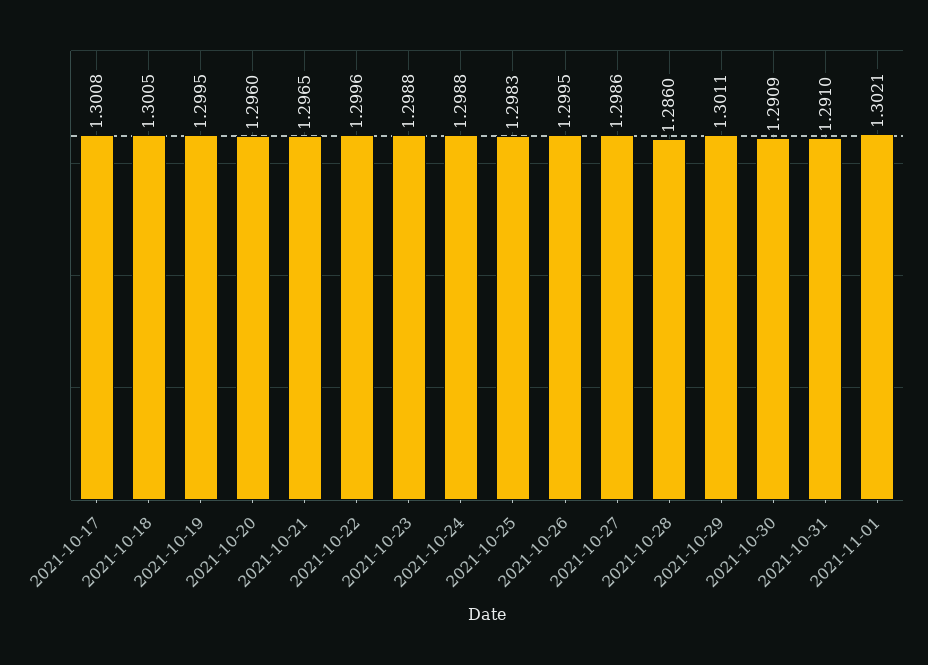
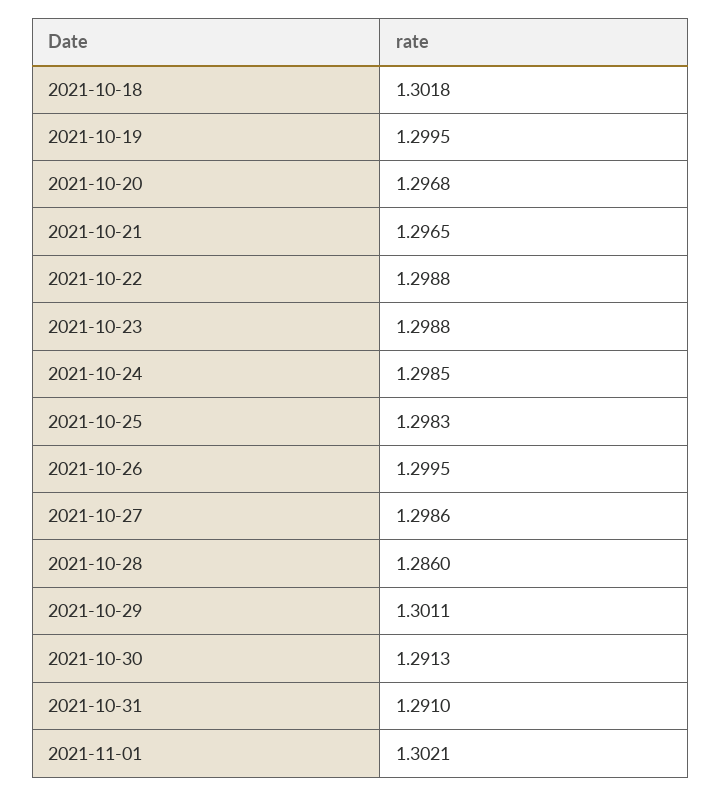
  {
-   "2021-10-17": 1.3008,
-   "2021-10-18": 1.3005,
+   "2021-10-18": 1.3018,
    "2021-10-19": 1.2995,
-   "2021-10-20": 1.296,
+   "2021-10-20": 1.2968,
    "2021-10-21": 1.2965,
-   "2021-10-22": 1.2996,
+   "2021-10-22": 1.2988,
    "2021-10-23": 1.2988,
-   "2021-10-24": 1.2988,
+   "2021-10-24": 1.2985,
    "2021-10-25": 1.2983,
    "2021-10-26": 1.2995,
    "2021-10-27": 1.2986,
    "2021-10-28": 1.286,
    "2021-10-29": 1.3011,
-   "2021-10-30": 1.2909,
+   "2021-10-30": 1.2913,
    "2021-10-31": 1.291,
    "2021-11-01": 1.3021
  }

